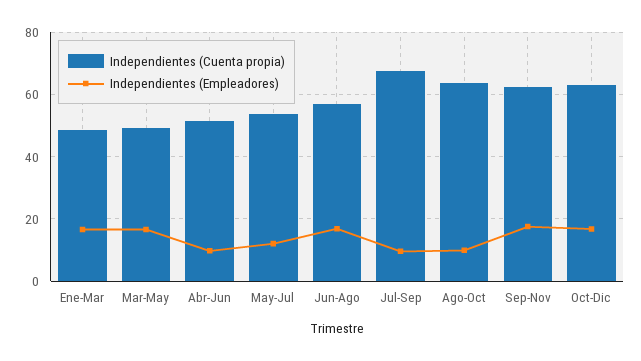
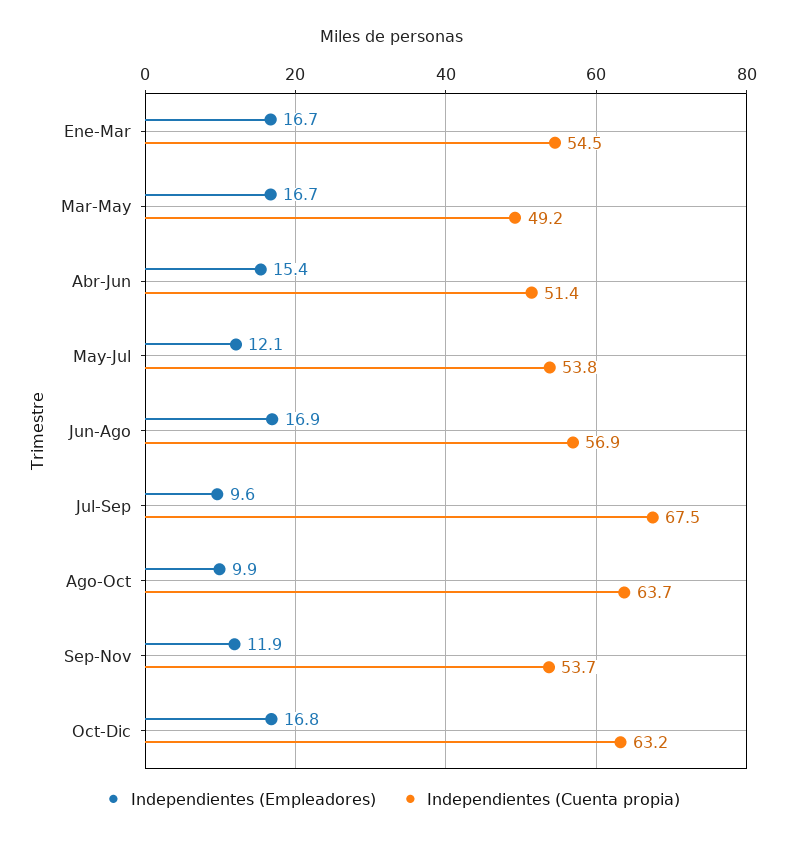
  {
    "Independientes (Cuenta propia)": {
-     "Ene-Mar": 48,
+     "Ene-Mar": 54.5,
      "Mar-May": 49.2,
      "Abr-Jun": 51.4,
      "May-Jul": 53.8,
      "Jun-Ago": 56.9,
      "Jul-Sep": 67.5,
      "Ago-Oct": 63.7,
-     "Sep-Nov": 62,
+     "Sep-Nov": 53.7,
      "Oct-Dic": 63.2
    },
    "Independientes (Empleadores)": {
      "Ene-Mar": 16.7,
      "Mar-May": 16.7,
-     "Abr-Jun": 10,
+     "Abr-Jun": 15.4,
      "May-Jul": 12.1,
      "Jun-Ago": 16.9,
      "Jul-Sep": 9.6,
      "Ago-Oct": 9.9,
-     "Sep-Nov": 18,
+     "Sep-Nov": 11.9,
      "Oct-Dic": 16.8
    }
  }

